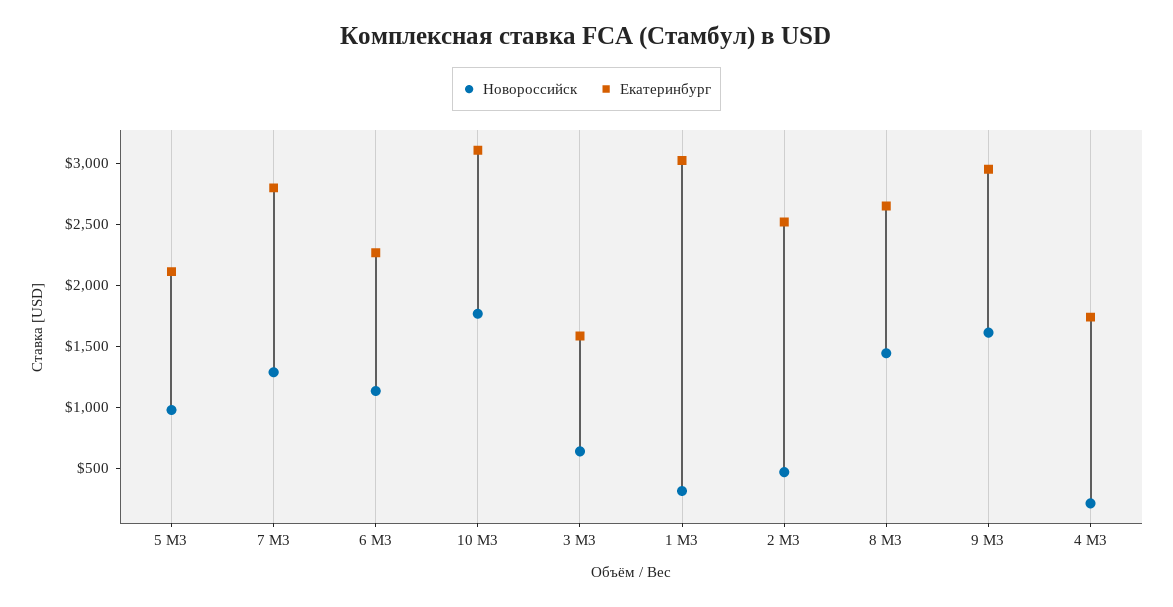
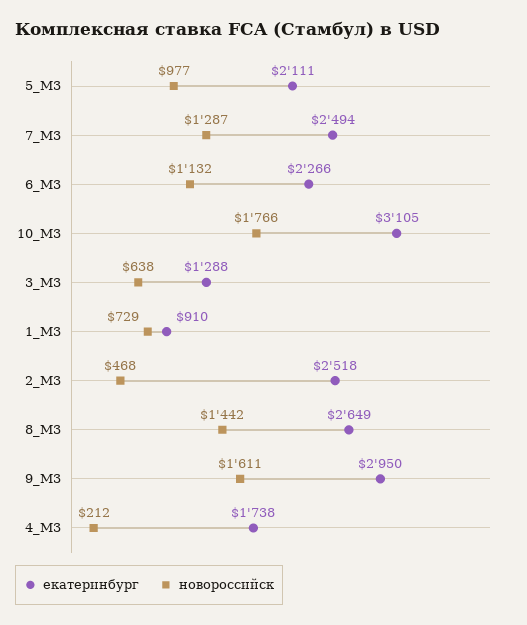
  {
    "Новороссийск": {
      "5 М3": 977,
      "7 М3": 1287,
      "6 М3": 1132,
      "10 М3": 1766,
      "3 М3": 638,
-     "1 М3": 300,
+     "1 М3": 729,
      "2 М3": 468,
      "8 М3": 1442,
      "9 М3": 1611,
      "4 М3": 212
    },
    "Екатеринбург": {
      "5 М3": 2111,
-     "7 М3": 2800,
+     "7 М3": 2494,
      "6 М3": 2266,
      "10 М3": 3105,
-     "3 М3": 1600,
+     "3 М3": 1288,
-     "1 М3": 3000,
+     "1 М3": 910,
      "2 М3": 2518,
      "8 М3": 2649,
      "9 М3": 2950,
      "4 М3": 1738
    }
  }

